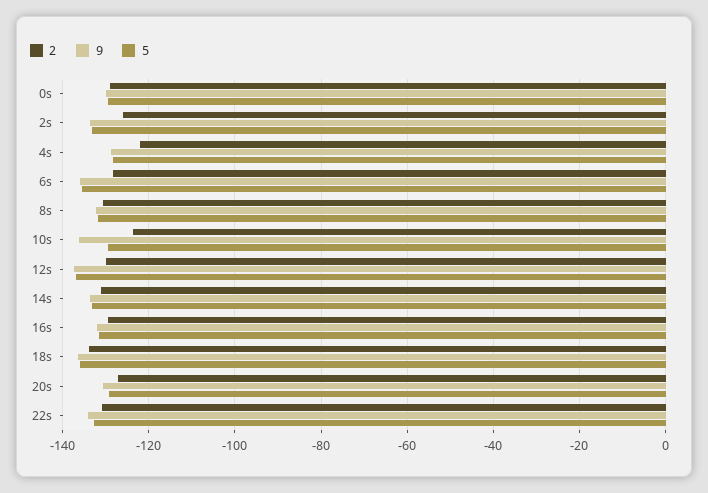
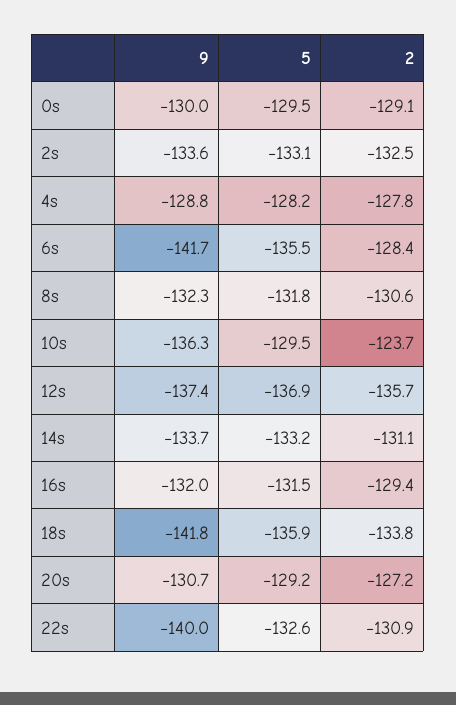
  {
    "2": {
      "0s": -129.1,
-     "2s": -126,
+     "2s": -132.5,
-     "4s": -122,
+     "4s": -127.8,
      "6s": -128.4,
      "8s": -130.6,
      "10s": -123.7,
-     "12s": -130,
+     "12s": -135.7,
      "14s": -131.1,
      "16s": -129.4,
      "18s": -133.8,
      "20s": -127.2,
      "22s": -130.9
    },
    "9": {
      "0s": -130,
      "2s": -133.6,
      "4s": -128.8,
-     "6s": -136,
+     "6s": -141.7,
      "8s": -132.3,
      "10s": -136.3,
      "12s": -137.4,
      "14s": -133.7,
      "16s": -132,
-     "18s": -136,
+     "18s": -141.8,
      "20s": -130.7,
-     "22s": -134
+     "22s": -140
    },
    "5": {
      "0s": -129.5,
      "2s": -133.1,
      "4s": -128.2,
      "6s": -135.5,
      "8s": -131.8,
      "10s": -129.5,
      "12s": -136.9,
      "14s": -133.2,
      "16s": -131.5,
      "18s": -135.9,
      "20s": -129.2,
      "22s": -132.6
    }
  }

